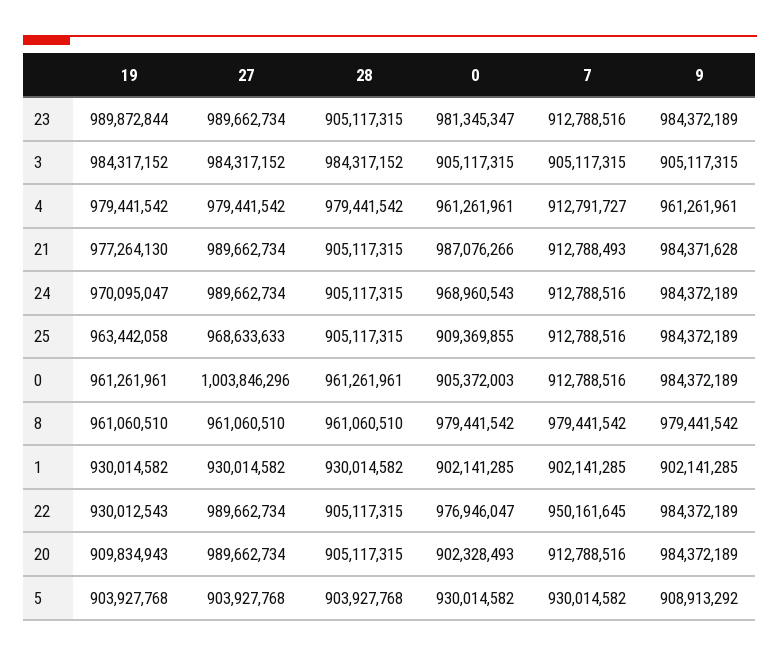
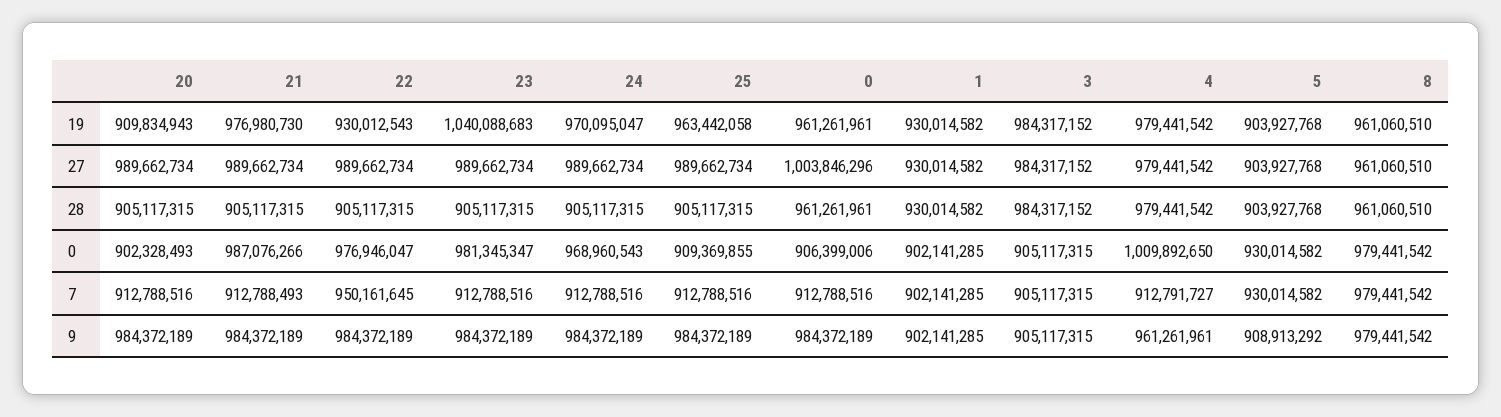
  {
    "19": {
-     "23": 989872844,
+     "23": 1040088683,
      "3": 984317152,
      "4": 979441542,
-     "21": 977264130,
+     "21": 976980730,
      "24": 970095047,
      "25": 963442058,
      "0": 961261961,
      "8": 961060510,
      "1": 930014582,
      "22": 930012543,
      "20": 909834943,
      "5": 903927768
    },
    "27": {
      "23": 989662734,
      "3": 984317152,
      "4": 979441542,
      "21": 989662734,
      "24": 989662734,
-     "25": 968633633,
+     "25": 989662734,
      "0": 1003846296,
      "8": 961060510,
      "1": 930014582,
      "22": 989662734,
      "20": 989662734,
      "5": 903927768
    },
    "28": {
      "23": 905117315,
      "3": 984317152,
      "4": 979441542,
      "21": 905117315,
      "24": 905117315,
      "25": 905117315,
      "0": 961261961,
      "8": 961060510,
      "1": 930014582,
      "22": 905117315,
      "20": 905117315,
      "5": 903927768
    },
    "0": {
      "23": 981345347,
      "3": 905117315,
-     "4": 961261961,
+     "4": 1009892650,
      "21": 987076266,
      "24": 968960543,
      "25": 909369855,
-     "0": 905372003,
+     "0": 906399006,
      "8": 979441542,
      "1": 902141285,
      "22": 976946047,
      "20": 902328493,
      "5": 930014582
    },
    "7": {
      "23": 912788516,
      "3": 905117315,
      "4": 912791727,
      "21": 912788493,
      "24": 912788516,
      "25": 912788516,
      "0": 912788516,
      "8": 979441542,
      "1": 902141285,
      "22": 950161645,
      "20": 912788516,
      "5": 930014582
    },
    "9": {
      "23": 984372189,
      "3": 905117315,
      "4": 961261961,
-     "21": 984371628,
+     "21": 984372189,
      "24": 984372189,
      "25": 984372189,
      "0": 984372189,
      "8": 979441542,
      "1": 902141285,
      "22": 984372189,
      "20": 984372189,
      "5": 908913292
    }
  }

